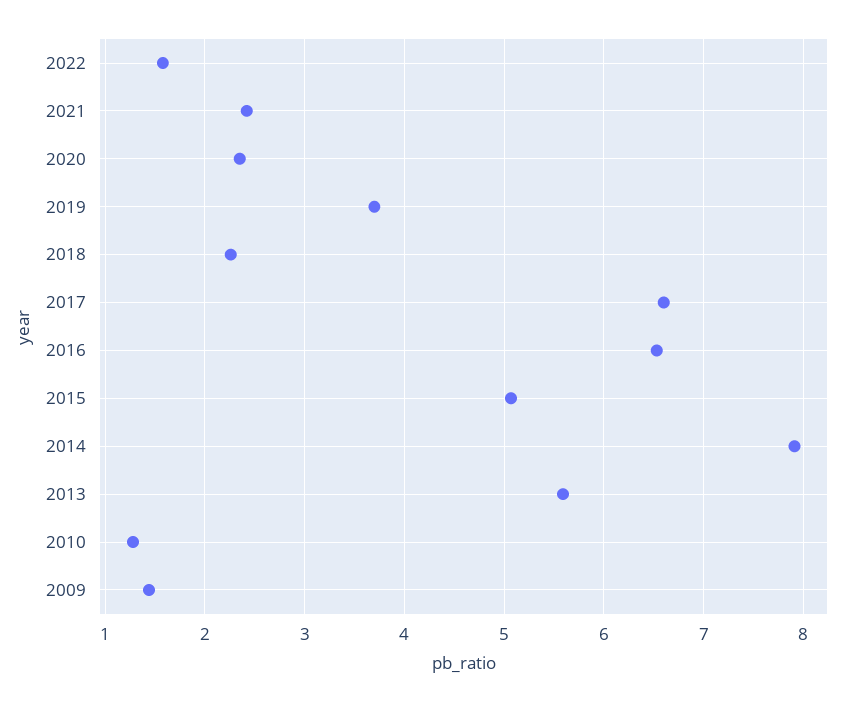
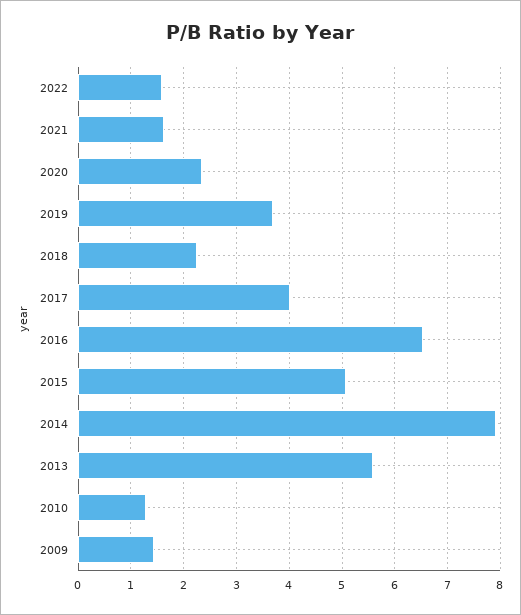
  {
    "2022": 1.6,
-   "2021": 2.4,
+   "2021": 1.6,
    "2020": 2.4,
    "2019": 3.7,
    "2018": 2.3,
-   "2017": 6.6,
+   "2017": 4,
    "2016": 6.5,
    "2015": 5.1,
    "2014": 7.9,
    "2013": 5.6,
    "2010": 1.3,
    "2009": 1.4
  }

